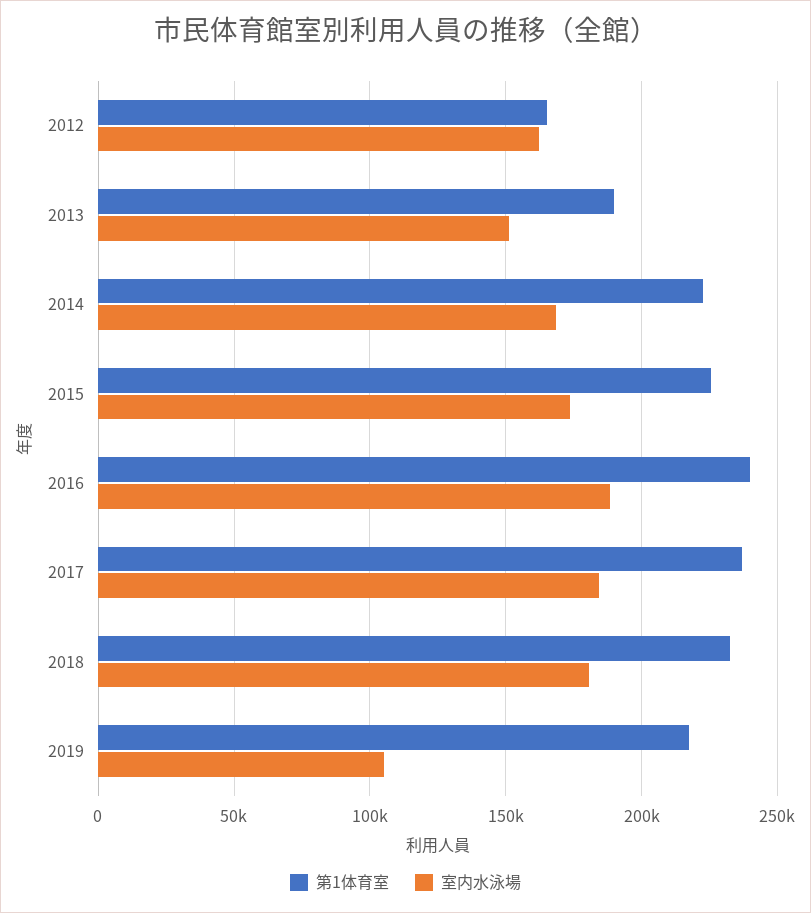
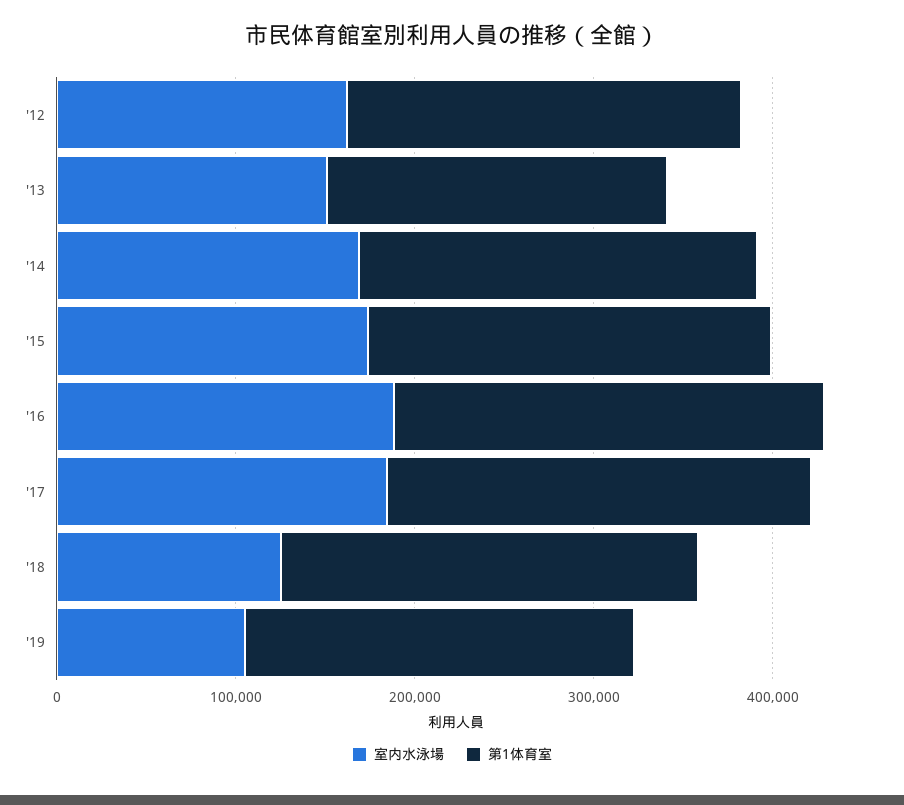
  {
    "第1体育室": {
-     "2012": 165000,
+     "2012": 220000,
      "2013": 190000,
      "2014": 225000,
      "2015": 225000,
      "2016": 240000,
      "2017": 235000,
      "2018": 235000,
      "2019": 215000
    },
    "室内水泳場": {
      "2012": 160000,
      "2013": 150000,
      "2014": 170000,
      "2015": 175000,
      "2016": 190000,
      "2017": 185000,
-     "2018": 180000,
+     "2018": 120000,
      "2019": 105000
    }
  }

